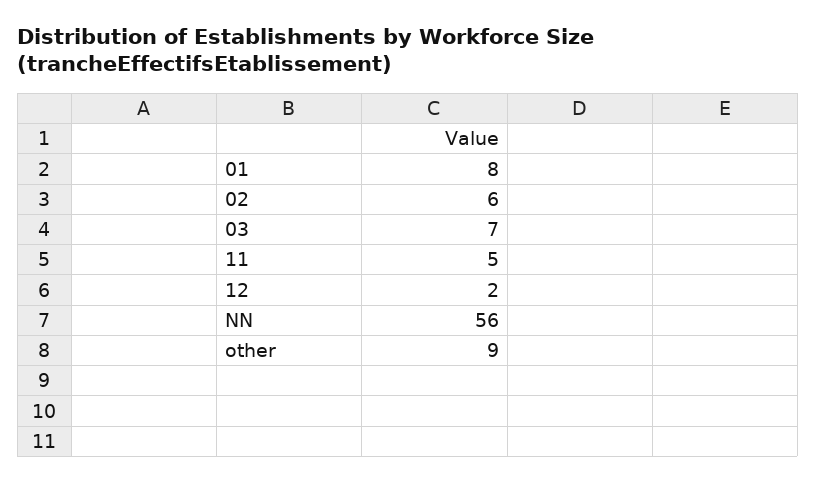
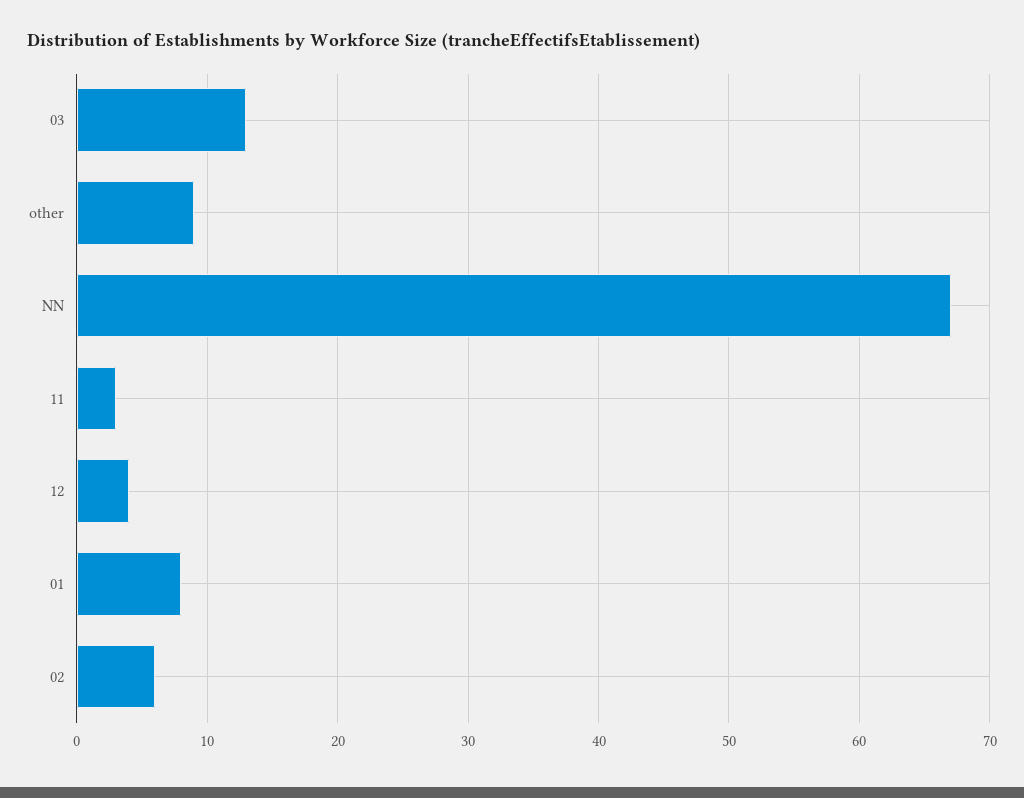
  {
    "01": 8,
    "02": 6,
-   "03": 7,
+   "03": 13,
-   "11": 5,
+   "11": 3,
-   "12": 2,
+   "12": 4,
-   "NN": 56,
+   "NN": 67,
    "other": 9
  }

